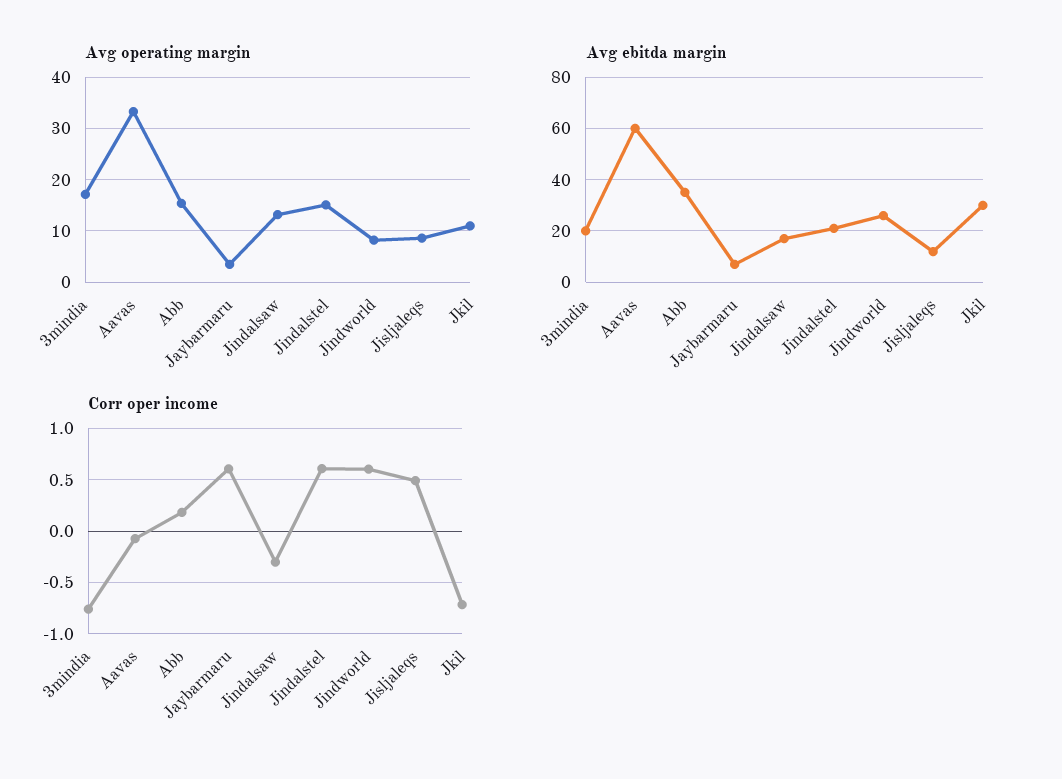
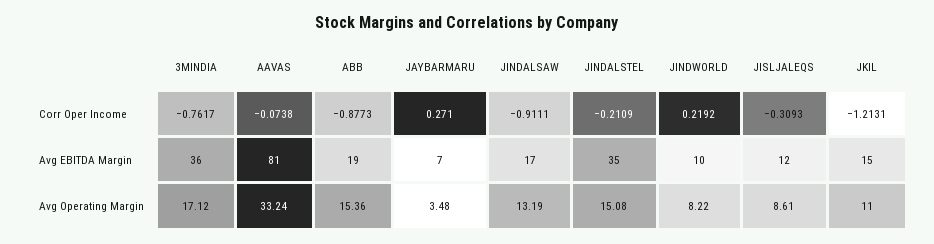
  {
    "Avg operating margin": {
      "3mindia": 17.12,
      "Aavas": 33.24,
      "Abb": 15.36,
      "Jaybarmaru": 3.48,
      "Jindalsaw": 13.19,
      "Jindalstel": 15.08,
      "Jindworld": 8.22,
      "Jisljaleqs": 8.61,
      "Jkil": 11
    },
    "Avg ebitda margin": {
-     "3mindia": 20,
+     "3mindia": 36,
-     "Aavas": 60,
+     "Aavas": 81,
-     "Abb": 35,
+     "Abb": 19,
      "Jaybarmaru": 7,
      "Jindalsaw": 17,
-     "Jindalstel": 20,
+     "Jindalstel": 35,
-     "Jindworld": 25,
+     "Jindworld": 10,
      "Jisljaleqs": 12,
-     "Jkil": 30
+     "Jkil": 15
    },
    "Corr oper income": {
      "3mindia": -0.7617,
      "Aavas": -0.0738,
-     "Abb": 0.2,
+     "Abb": -0.8773,
-     "Jaybarmaru": 0.6,
+     "Jaybarmaru": 0.271,
-     "Jindalsaw": -0.3,
+     "Jindalsaw": -0.9111,
-     "Jindalstel": 0.6,
+     "Jindalstel": -0.2109,
-     "Jindworld": 0.6,
+     "Jindworld": 0.2192,
-     "Jisljaleqs": 0.5,
+     "Jisljaleqs": -0.3093,
-     "Jkil": -0.7
+     "Jkil": -1.2131
    }
  }

